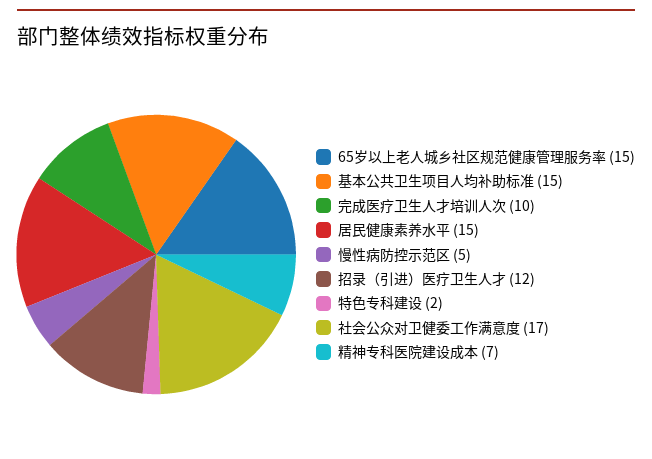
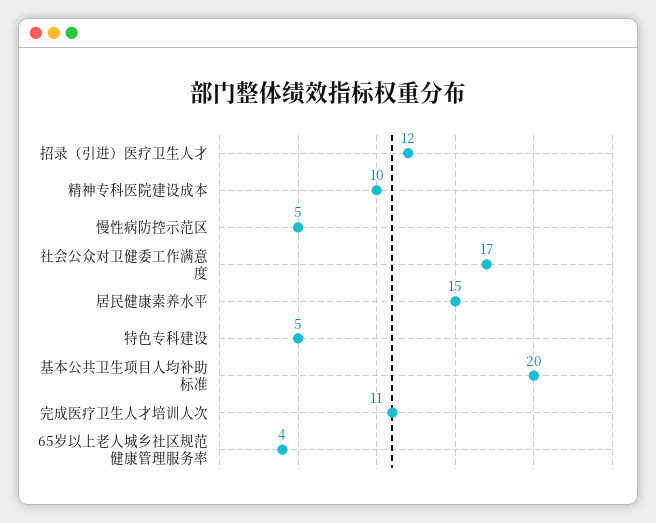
  {
-   "65岁以上老人城乡社区规范健康管理服务率": 15,
+   "65岁以上老人城乡社区规范健康管理服务率": 4,
-   "基本公共卫生项目人均补助标准": 15,
+   "基本公共卫生项目人均补助标准": 20,
-   "完成医疗卫生人才培训人次": 10,
+   "完成医疗卫生人才培训人次": 11,
    "居民健康素养水平": 15,
    "慢性病防控示范区": 5,
    "招录（引进）医疗卫生人才": 12,
-   "特色专科建设": 2,
+   "特色专科建设": 5,
    "社会公众对卫健委工作满意度": 17,
-   "精神专科医院建设成本": 7
+   "精神专科医院建设成本": 10
  }

